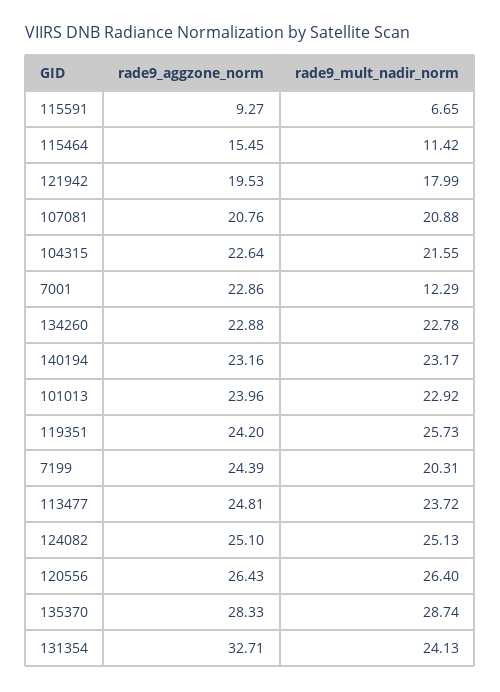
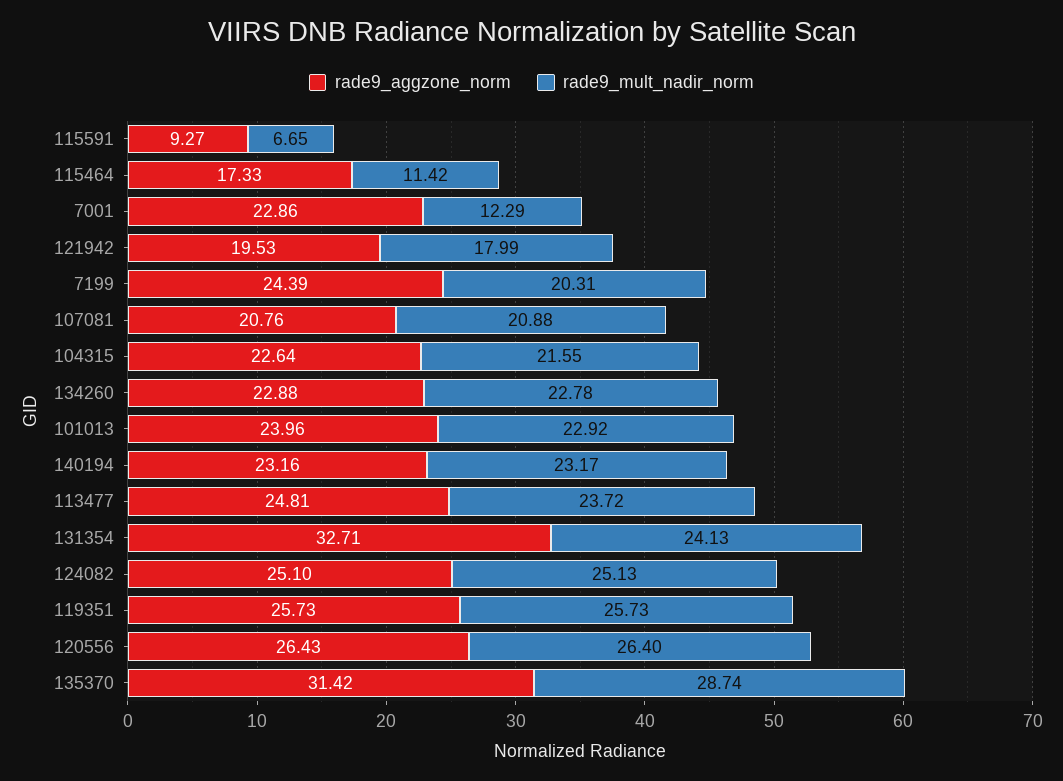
  {
    "rade9_aggzone_norm": {
      "115591": 9.27,
-     "115464": 15.45,
+     "115464": 17.33,
      "121942": 19.53,
      "107081": 20.76,
      "104315": 22.64,
      "7001": 22.86,
      "134260": 22.88,
      "140194": 23.16,
      "101013": 23.96,
-     "119351": 24.2,
+     "119351": 25.73,
      "7199": 24.39,
      "113477": 24.81,
      "124082": 25.1,
      "120556": 26.43,
-     "135370": 28.33,
+     "135370": 31.42,
      "131354": 32.71
    },
    "rade9_mult_nadir_norm": {
      "115591": 6.65,
      "115464": 11.42,
      "121942": 17.99,
      "107081": 20.88,
      "104315": 21.55,
      "7001": 12.29,
      "134260": 22.78,
      "140194": 23.17,
      "101013": 22.92,
      "119351": 25.73,
      "7199": 20.31,
      "113477": 23.72,
      "124082": 25.13,
      "120556": 26.4,
      "135370": 28.74,
      "131354": 24.13
    }
  }

